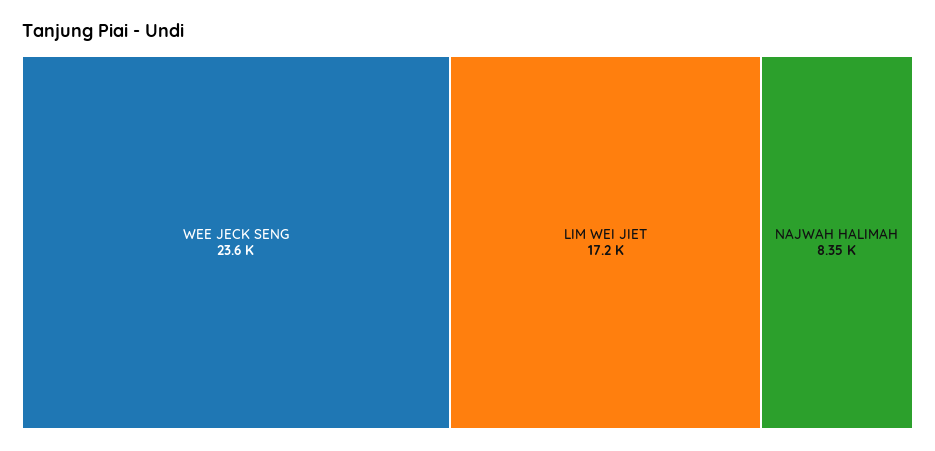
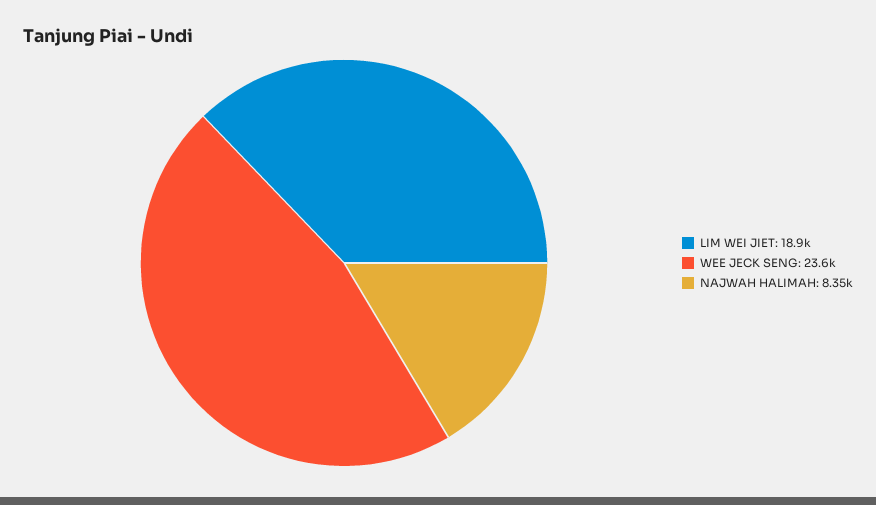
  {
    "WEE JECK SENG": 23600,
-   "LIM WEI JIET": 17200,
+   "LIM WEI JIET": 18900,
    "NAJWAH HALIMAH": 8350
  }

